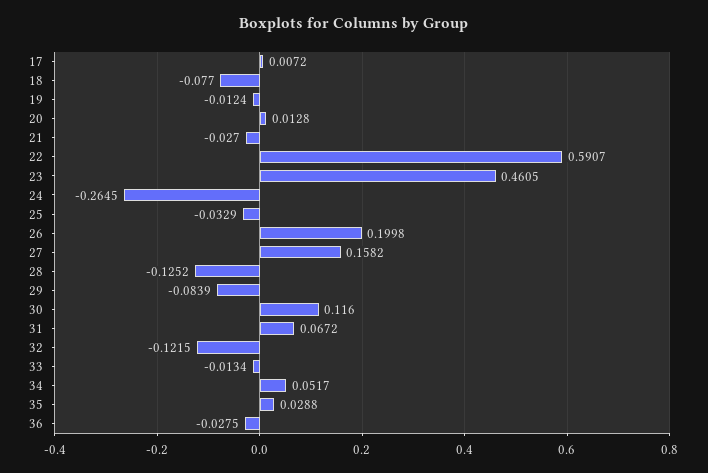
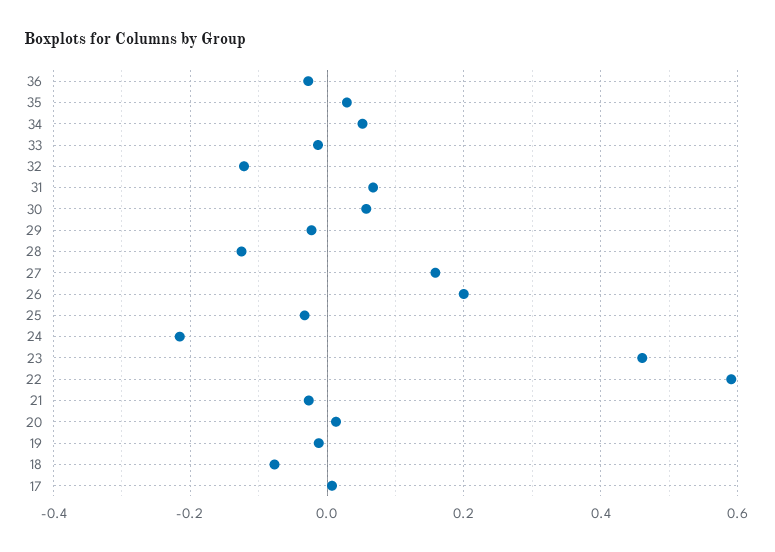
  {
    "17": 0.0072,
    "18": -0.077,
    "19": -0.0124,
    "20": 0.0128,
    "21": -0.027,
    "22": 0.5907,
    "23": 0.4605,
-   "24": -0.2645,
+   "24": -0.22,
    "25": -0.0329,
    "26": 0.1998,
    "27": 0.1582,
    "28": -0.1252,
-   "29": -0.0839,
+   "29": -0.02,
-   "30": 0.116,
+   "30": 0.06,
    "31": 0.0672,
    "32": -0.1215,
    "33": -0.0134,
    "34": 0.0517,
    "35": 0.0288,
    "36": -0.0275
  }

